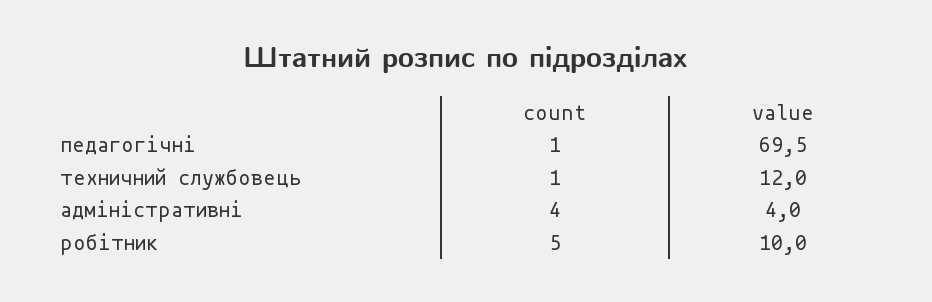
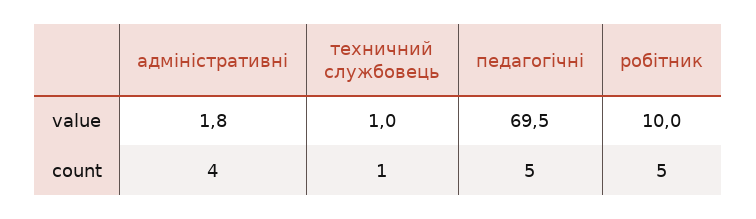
  {
    "count": {
-     "педагогічні": 1,
+     "педагогічні": 5,
      "техничний службовець": 1,
      "адміністративні": 4,
      "робітник": 5
    },
    "value": {
      "педагогічні": 69.5,
-     "техничний службовець": 12,
+     "техничний службовець": 1,
-     "адміністративні": 4,
+     "адміністративні": 1.8,
      "робітник": 10
    }
  }

